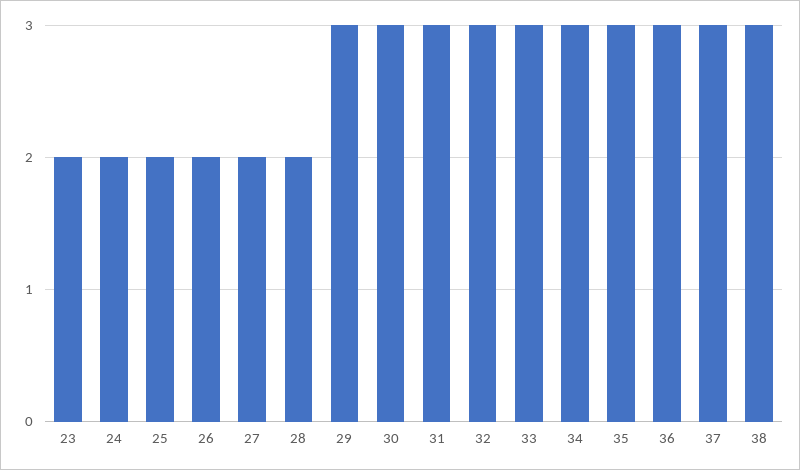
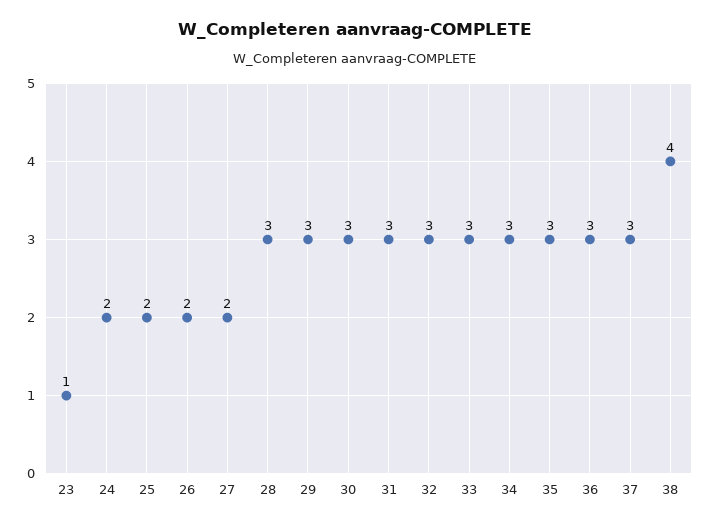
  {
-   "23": 2,
+   "23": 1,
    "24": 2,
    "25": 2,
    "26": 2,
    "27": 2,
-   "28": 2,
+   "28": 3,
    "29": 3,
    "30": 3,
    "31": 3,
    "32": 3,
    "33": 3,
    "34": 3,
    "35": 3,
    "36": 3,
    "37": 3,
-   "38": 3
+   "38": 4
  }

